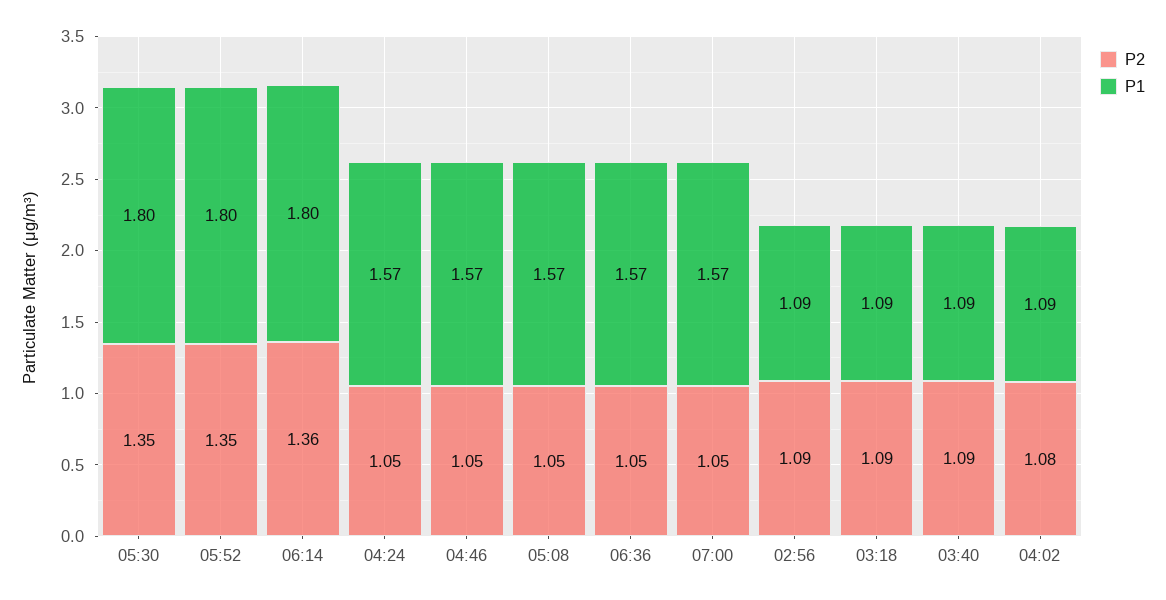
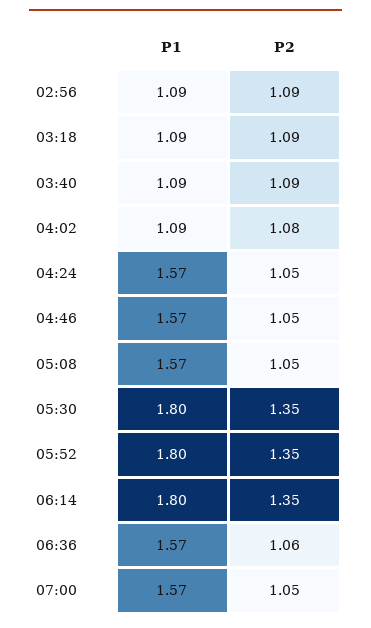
  {
    "P2": {
      "05:30": 1.35,
      "05:52": 1.35,
-     "06:14": 1.36,
+     "06:14": 1.35,
      "04:24": 1.05,
      "04:46": 1.05,
      "05:08": 1.05,
-     "06:36": 1.05,
+     "06:36": 1.06,
      "07:00": 1.05,
      "02:56": 1.09,
      "03:18": 1.09,
      "03:40": 1.09,
      "04:02": 1.08
    },
    "P1": {
      "05:30": 1.8,
      "05:52": 1.8,
      "06:14": 1.8,
      "04:24": 1.57,
      "04:46": 1.57,
      "05:08": 1.57,
      "06:36": 1.57,
      "07:00": 1.57,
      "02:56": 1.09,
      "03:18": 1.09,
      "03:40": 1.09,
      "04:02": 1.09
    }
  }

